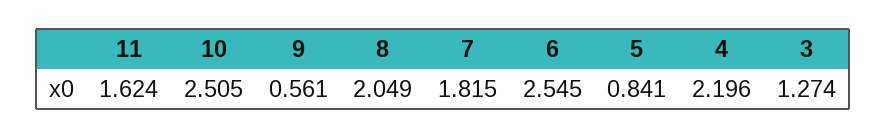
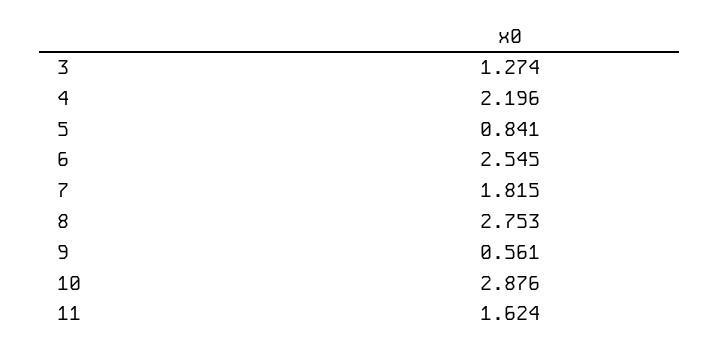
  {
    "11": 1.624,
-   "10": 2.505,
+   "10": 2.876,
    "9": 0.561,
-   "8": 2.049,
+   "8": 2.753,
    "7": 1.815,
    "6": 2.545,
    "5": 0.841,
    "4": 2.196,
    "3": 1.274
  }

